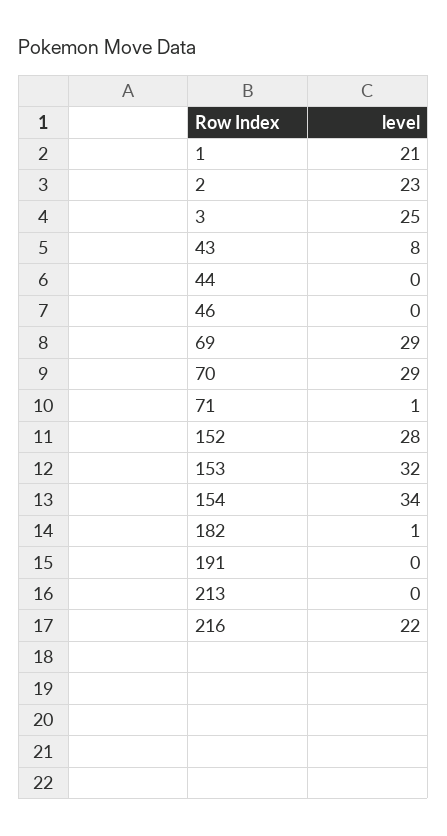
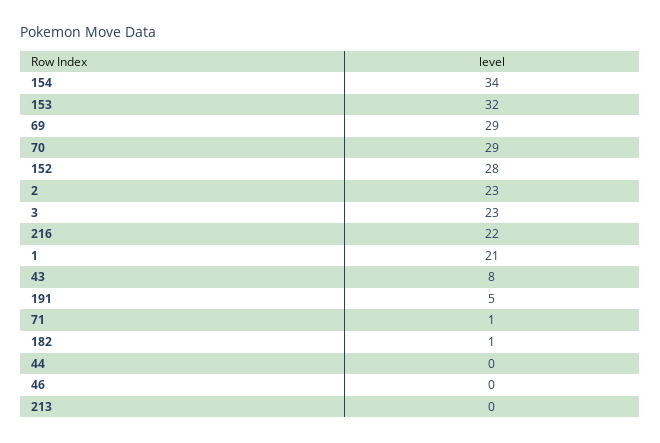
  {
    "1": 21,
    "2": 23,
-   "3": 25,
+   "3": 23,
    "43": 8,
    "44": 0,
    "46": 0,
    "69": 29,
    "70": 29,
    "71": 1,
    "152": 28,
    "153": 32,
    "154": 34,
    "182": 1,
-   "191": 0,
+   "191": 5,
    "213": 0,
    "216": 22
  }

